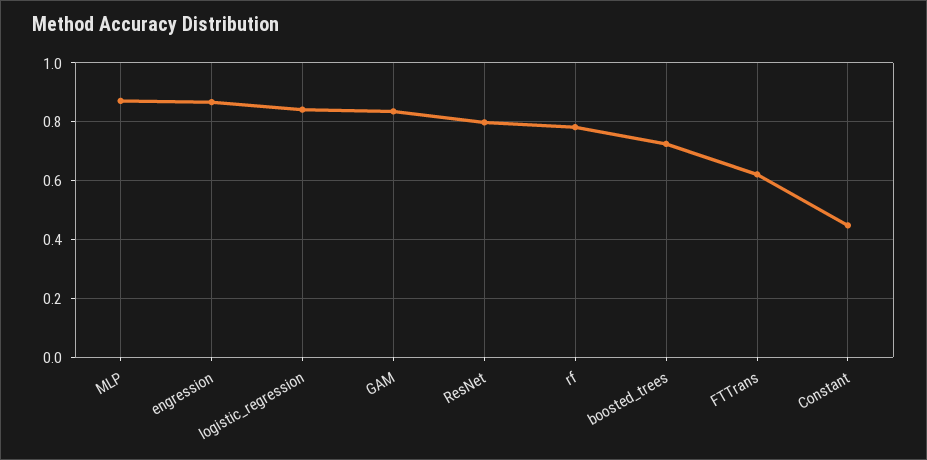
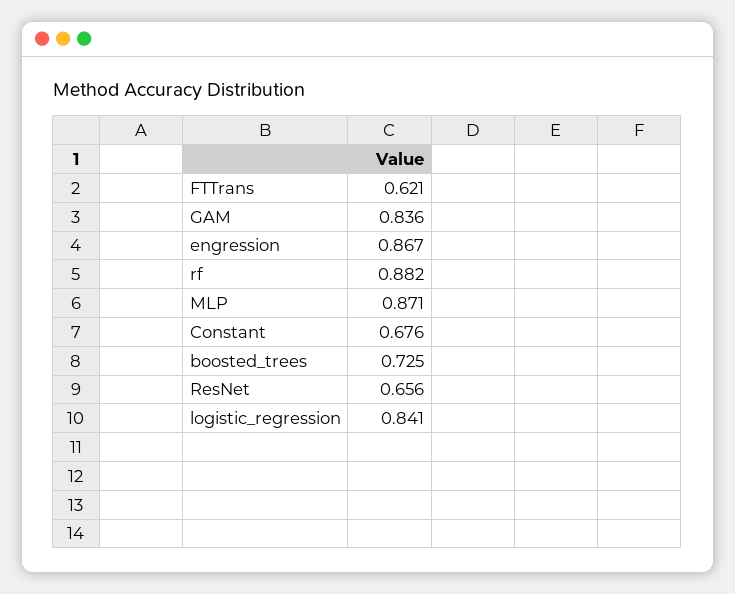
  {
    "MLP": 0.871,
    "engression": 0.867,
    "logistic_regression": 0.841,
    "GAM": 0.836,
-   "ResNet": 0.8,
+   "ResNet": 0.656,
-   "rf": 0.775,
+   "rf": 0.882,
    "boosted_trees": 0.725,
    "FTTrans": 0.621,
-   "Constant": 0.45
+   "Constant": 0.676
  }

